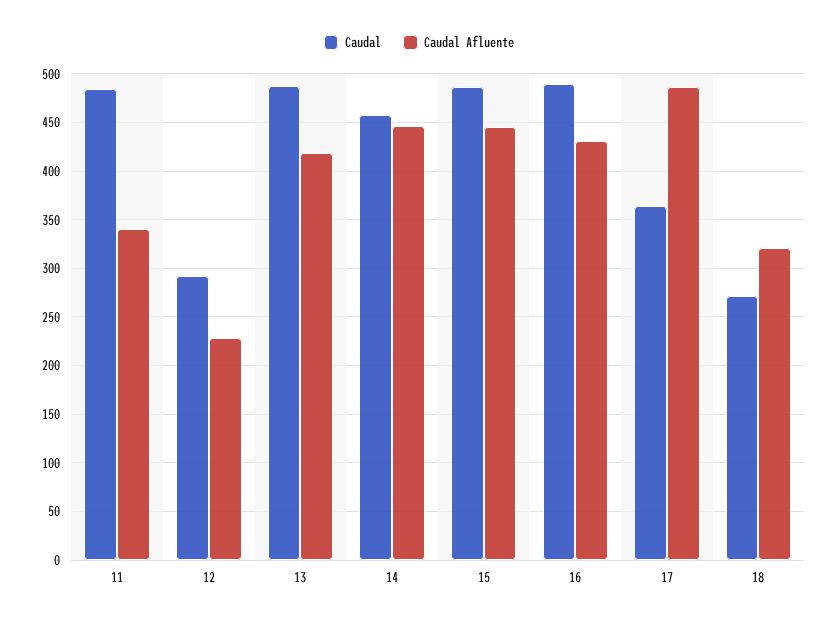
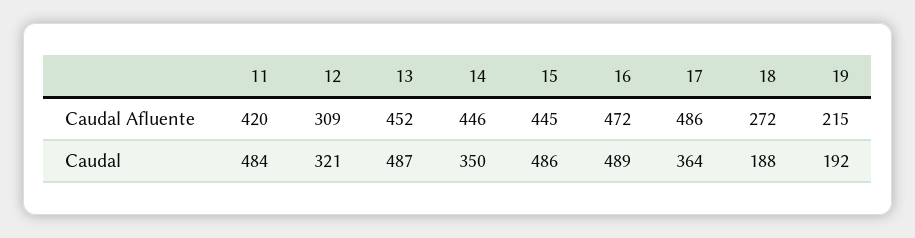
  {
    "Caudal": {
      "11": 484,
-     "12": 290,
+     "12": 321,
      "13": 487,
-     "14": 460,
+     "14": 350,
      "15": 486,
      "16": 489,
      "17": 364,
-     "18": 270
+     "18": 188,
+     "19": 192
    },
    "Caudal Afluente": {
-     "11": 340,
+     "11": 420,
-     "12": 230,
+     "12": 309,
-     "13": 420,
+     "13": 452,
      "14": 446,
      "15": 445,
-     "16": 430,
+     "16": 472,
      "17": 486,
-     "18": 320
+     "18": 272,
+     "19": 215
    }
  }

